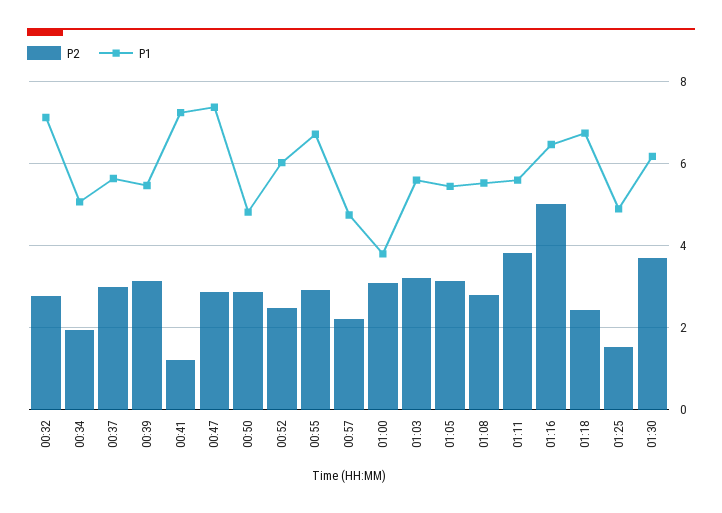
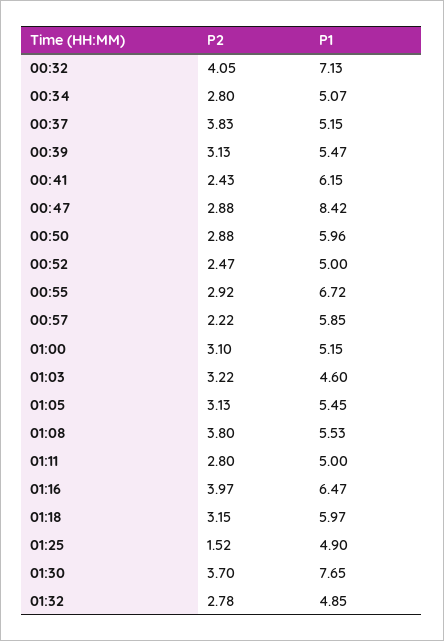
  {
    "P2": {
-     "00:32": 2.8,
+     "00:32": 4.05,
-     "00:34": 2,
+     "00:34": 2.8,
-     "00:37": 3,
+     "00:37": 3.83,
      "00:39": 3.13,
-     "00:41": 1.2,
+     "00:41": 2.43,
      "00:47": 2.88,
      "00:50": 2.88,
      "00:52": 2.47,
      "00:55": 2.92,
      "00:57": 2.22,
      "01:00": 3.1,
      "01:03": 3.22,
      "01:05": 3.13,
-     "01:08": 2.8,
+     "01:08": 3.8,
-     "01:11": 3.8,
+     "01:11": 2.8,
-     "01:16": 5,
+     "01:16": 3.97,
-     "01:18": 2.4,
+     "01:18": 3.15,
      "01:25": 1.52,
-     "01:30": 3.7
+     "01:30": 3.7,
+     "01:32": 2.78
    },
    "P1": {
      "00:32": 7.13,
      "00:34": 5.07,
-     "00:37": 5.6,
+     "00:37": 5.15,
      "00:39": 5.47,
-     "00:41": 7.2,
+     "00:41": 6.15,
-     "00:47": 7.4,
+     "00:47": 8.42,
-     "00:50": 4.8,
+     "00:50": 5.96,
-     "00:52": 6,
+     "00:52": 5,
      "00:55": 6.72,
-     "00:57": 4.8,
+     "00:57": 5.85,
-     "01:00": 3.8,
+     "01:00": 5.15,
-     "01:03": 5.6,
+     "01:03": 4.6,
      "01:05": 5.45,
      "01:08": 5.53,
-     "01:11": 5.6,
+     "01:11": 5,
      "01:16": 6.47,
-     "01:18": 6.8,
+     "01:18": 5.97,
      "01:25": 4.9,
-     "01:30": 6.2
+     "01:30": 7.65,
+     "01:32": 4.85
    }
  }

